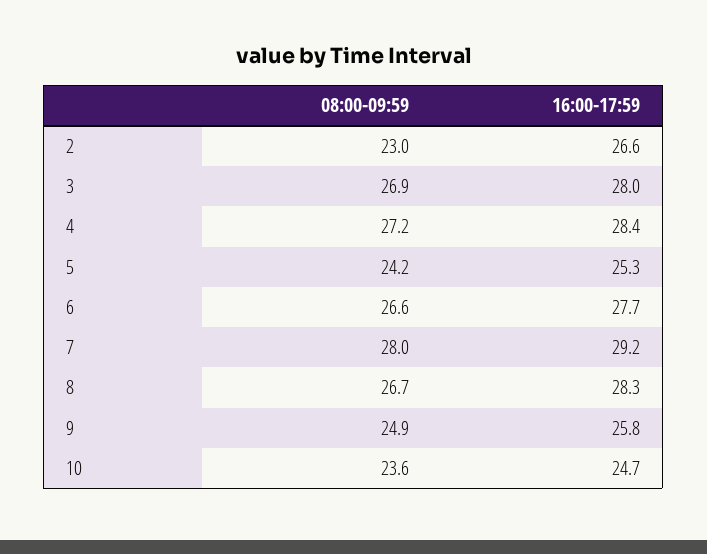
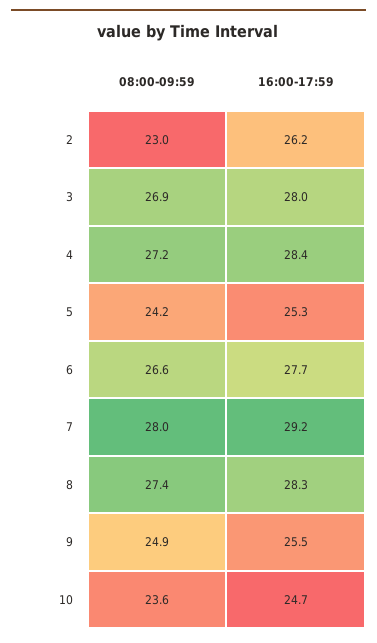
  {
    "08:00-09:59": {
      "2": 23,
      "3": 26.9,
      "4": 27.2,
      "5": 24.2,
      "6": 26.6,
      "7": 28,
-     "8": 26.7,
+     "8": 27.4,
      "9": 24.9,
      "10": 23.6
    },
    "16:00-17:59": {
-     "2": 26.6,
+     "2": 26.2,
      "3": 28,
      "4": 28.4,
      "5": 25.3,
      "6": 27.7,
      "7": 29.2,
      "8": 28.3,
-     "9": 25.8,
+     "9": 25.5,
      "10": 24.7
    }
  }

